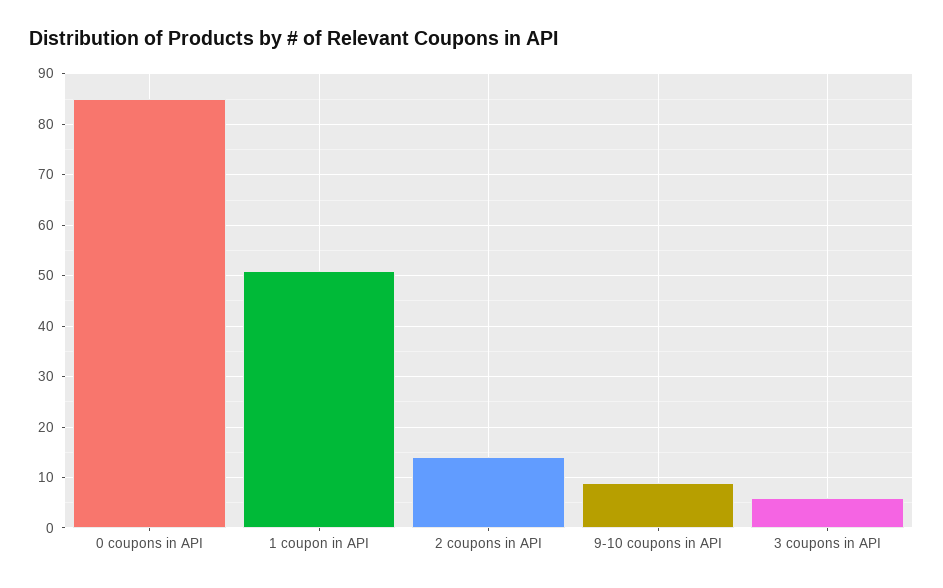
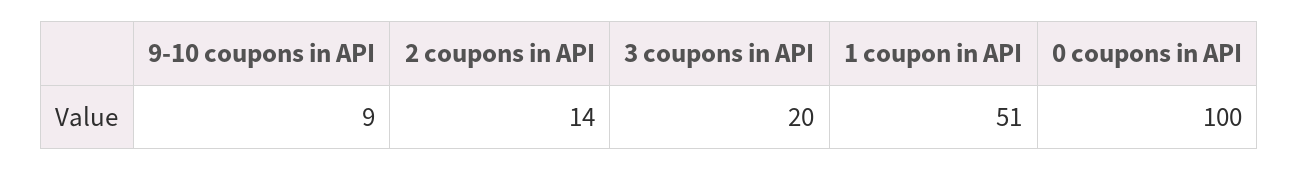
  {
-   "0 coupons in API": 85,
+   "0 coupons in API": 100,
    "1 coupon in API": 51,
    "2 coupons in API": 14,
    "9-10 coupons in API": 9,
-   "3 coupons in API": 5
+   "3 coupons in API": 20
  }

